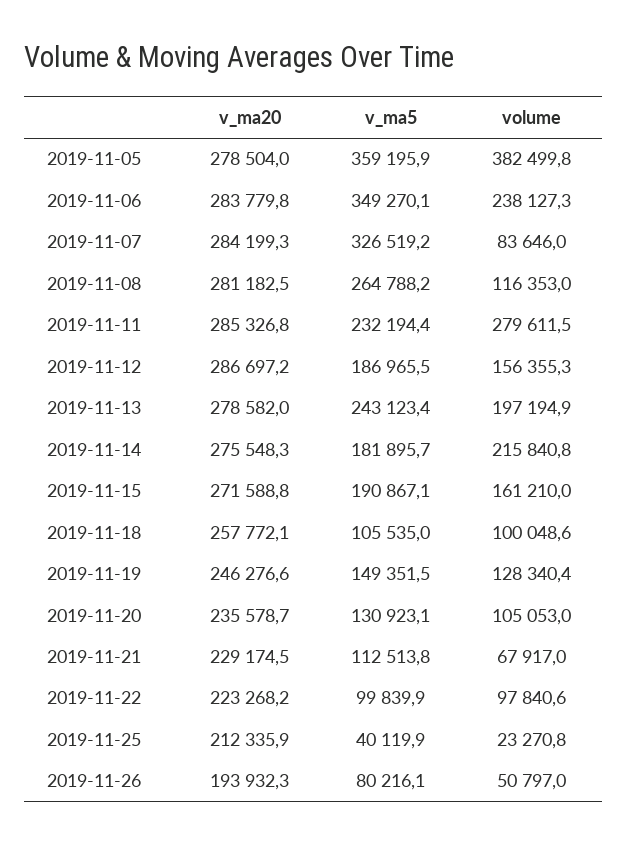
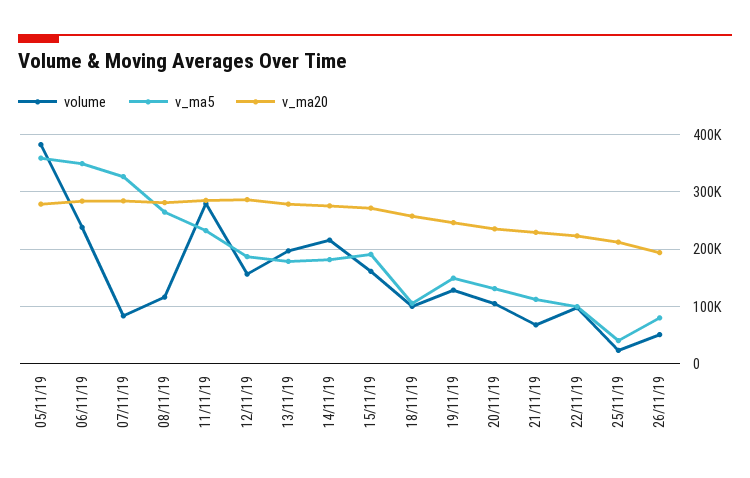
  {
    "v_ma20": {
      "2019-11-05": 278504,
      "2019-11-06": 283779.8,
      "2019-11-07": 284199.3,
      "2019-11-08": 281182.5,
      "2019-11-11": 285326.8,
      "2019-11-12": 286697.2,
      "2019-11-13": 278582,
      "2019-11-14": 275548.3,
      "2019-11-15": 271588.8,
      "2019-11-18": 257772.1,
      "2019-11-19": 246276.6,
      "2019-11-20": 235578.7,
      "2019-11-21": 229174.5,
      "2019-11-22": 223268.2,
      "2019-11-25": 212335.9,
      "2019-11-26": 193932.3
    },
    "v_ma5": {
      "2019-11-05": 359195.9,
      "2019-11-06": 349270.1,
      "2019-11-07": 326519.2,
      "2019-11-08": 264788.2,
      "2019-11-11": 232194.4,
      "2019-11-12": 186965.5,
-     "2019-11-13": 243123.4,
+     "2019-11-13": 180000,
      "2019-11-14": 181895.7,
      "2019-11-15": 190867.1,
      "2019-11-18": 105535,
      "2019-11-19": 149351.5,
      "2019-11-20": 130923.1,
      "2019-11-21": 112513.8,
      "2019-11-22": 99839.9,
      "2019-11-25": 40119.9,
      "2019-11-26": 80216.1
    },
    "volume": {
      "2019-11-05": 382499.8,
      "2019-11-06": 238127.3,
      "2019-11-07": 83646,
      "2019-11-08": 116353,
      "2019-11-11": 279611.5,
      "2019-11-12": 156355.3,
      "2019-11-13": 197194.9,
      "2019-11-14": 215840.8,
      "2019-11-15": 161210,
      "2019-11-18": 100048.6,
      "2019-11-19": 128340.4,
      "2019-11-20": 105053,
      "2019-11-21": 67917,
      "2019-11-22": 97840.6,
      "2019-11-25": 23270.8,
      "2019-11-26": 50797
    }
  }

